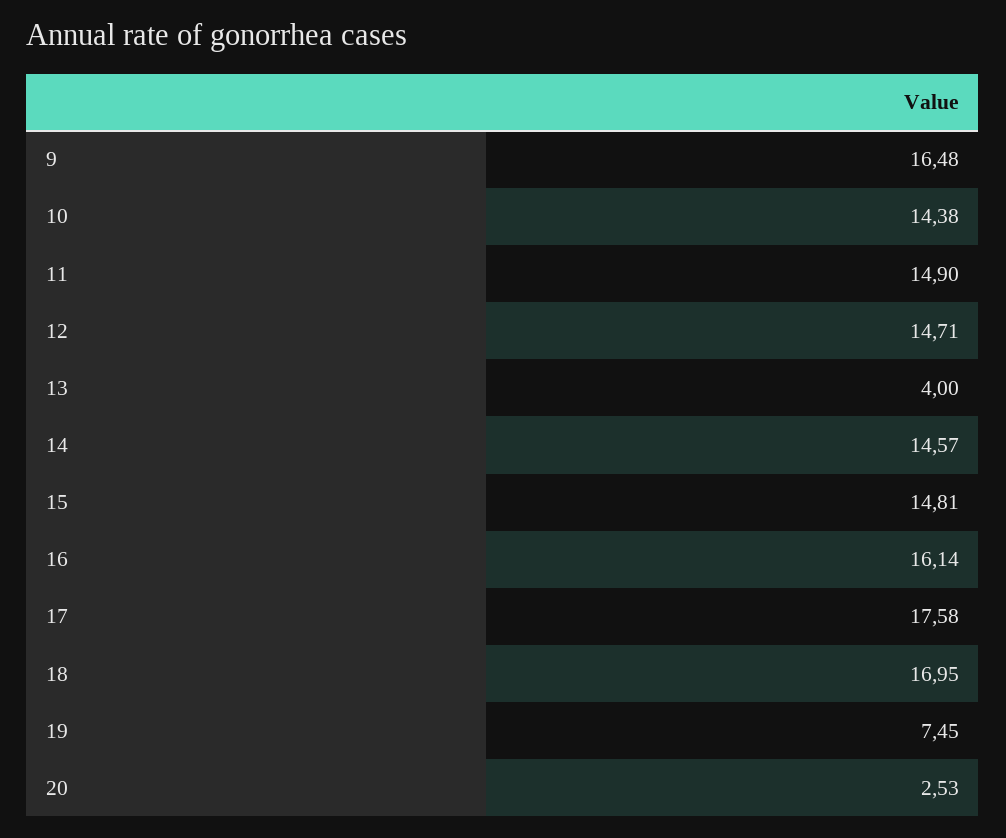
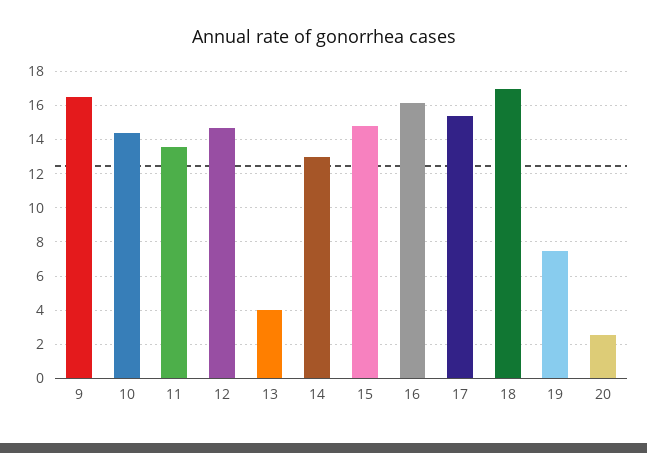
  {
    "9": 16.48,
    "10": 14.38,
-   "11": 14.9,
+   "11": 13.5,
    "12": 14.71,
    "13": 4,
-   "14": 14.57,
+   "14": 13,
    "15": 14.81,
    "16": 16.14,
-   "17": 17.58,
+   "17": 15.5,
    "18": 16.95,
    "19": 7.45,
    "20": 2.53
  }

